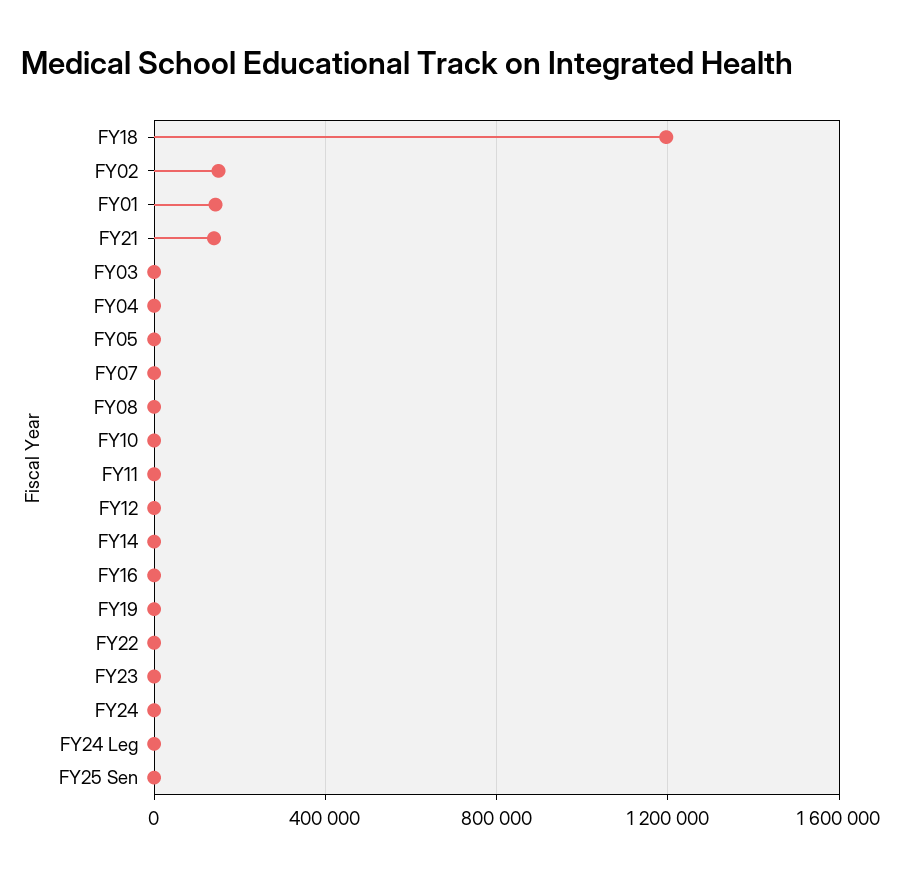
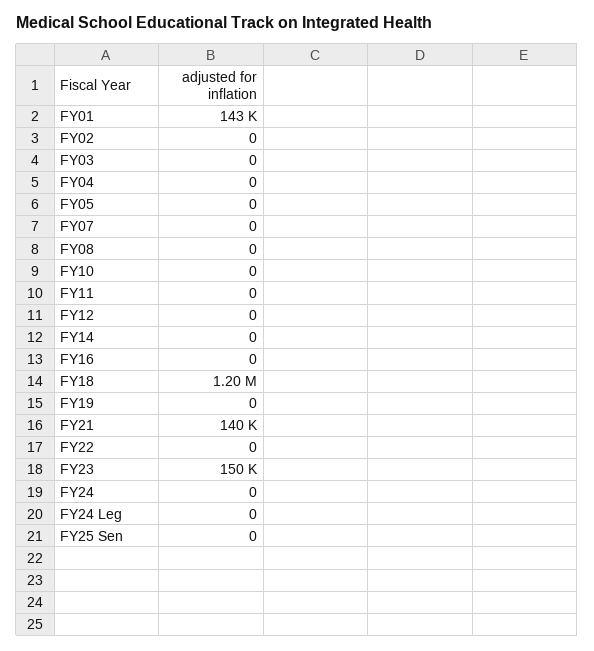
  {
    "FY18": 1200000,
-   "FY02": 150000,
+   "FY02": 0,
    "FY01": 143000,
    "FY21": 140000,
    "FY03": 0,
    "FY04": 0,
    "FY05": 0,
    "FY07": 0,
    "FY08": 0,
    "FY10": 0,
    "FY11": 0,
    "FY12": 0,
    "FY14": 0,
    "FY16": 0,
    "FY19": 0,
    "FY22": 0,
-   "FY23": 0,
+   "FY23": 150000,
    "FY24": 0,
    "FY24 Leg": 0,
    "FY25 Sen": 0
  }

